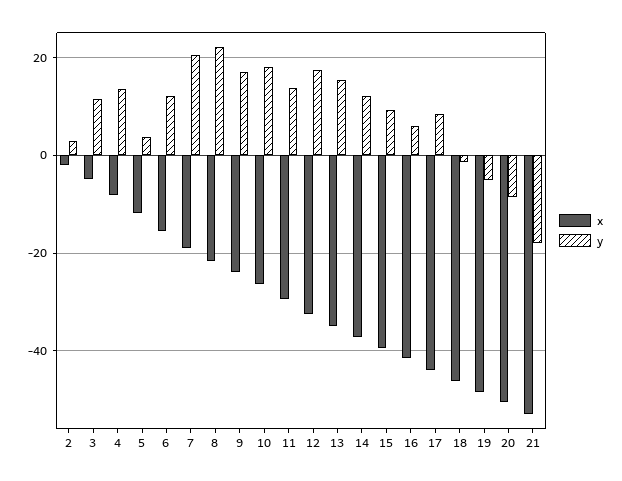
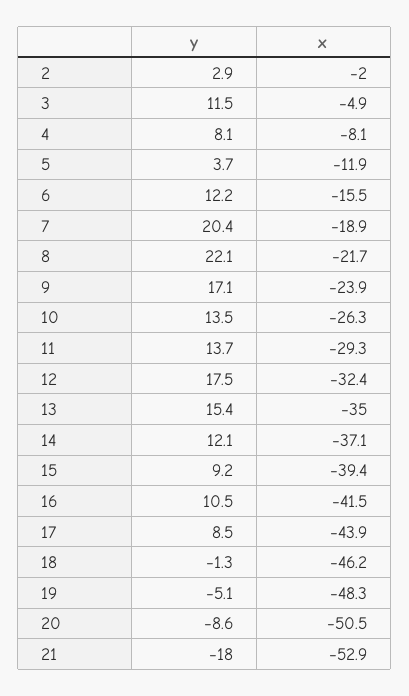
  {
    "x": {
      "2": -2,
      "3": -4.9,
      "4": -8.1,
      "5": -11.9,
      "6": -15.5,
      "7": -18.9,
      "8": -21.7,
      "9": -23.9,
      "10": -26.3,
      "11": -29.3,
      "12": -32.4,
      "13": -35,
      "14": -37.1,
      "15": -39.4,
      "16": -41.5,
      "17": -43.9,
      "18": -46.2,
      "19": -48.3,
      "20": -50.5,
      "21": -52.9
    },
    "y": {
      "2": 2.9,
      "3": 11.5,
-     "4": 14,
+     "4": 8.1,
      "5": 3.7,
      "6": 12.2,
      "7": 20.4,
      "8": 22.1,
      "9": 17.1,
-     "10": 18,
+     "10": 13.5,
      "11": 13.7,
      "12": 17.5,
      "13": 15.4,
      "14": 12.1,
      "15": 9.2,
-     "16": 6,
+     "16": 10.5,
      "17": 8.5,
      "18": -1.3,
      "19": -5.1,
      "20": -8.6,
      "21": -18
    }
  }

